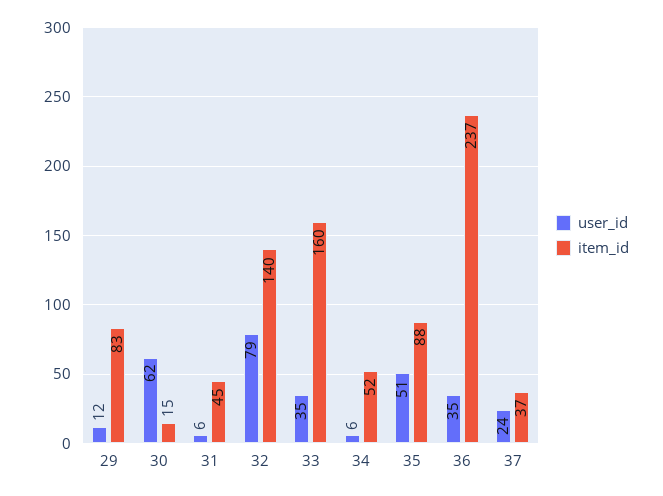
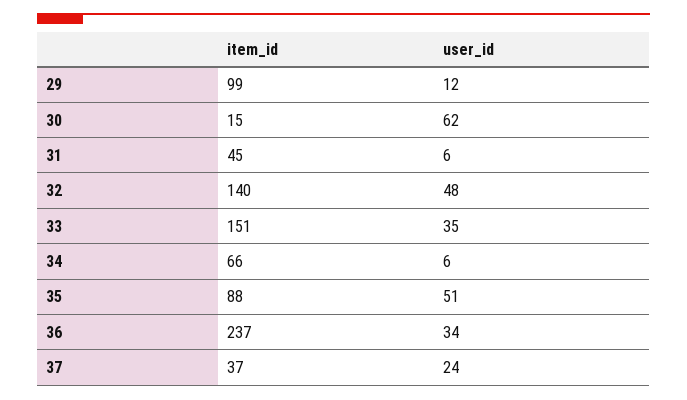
  {
    "user_id": {
      "29": 12,
      "30": 62,
      "31": 6,
-     "32": 79,
+     "32": 48,
      "33": 35,
      "34": 6,
      "35": 51,
-     "36": 35,
+     "36": 34,
      "37": 24
    },
    "item_id": {
-     "29": 83,
+     "29": 99,
      "30": 15,
      "31": 45,
      "32": 140,
-     "33": 160,
+     "33": 151,
-     "34": 52,
+     "34": 66,
      "35": 88,
      "36": 237,
      "37": 37
    }
  }

